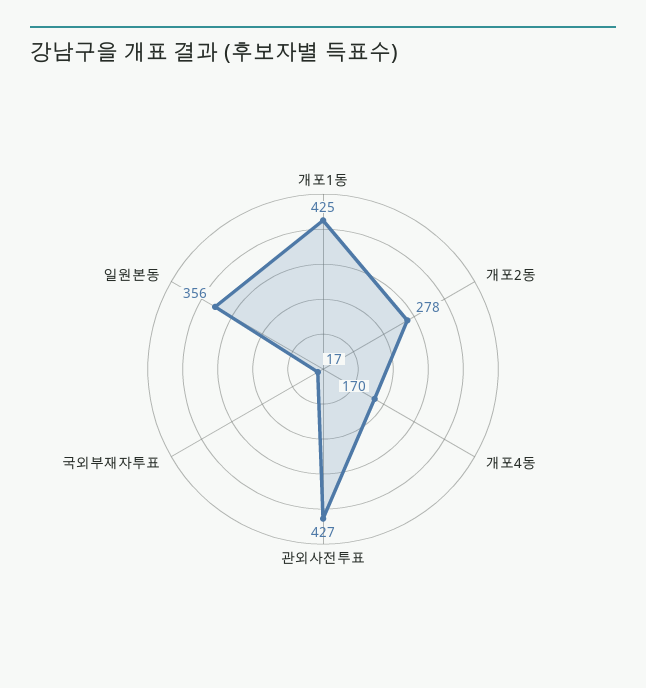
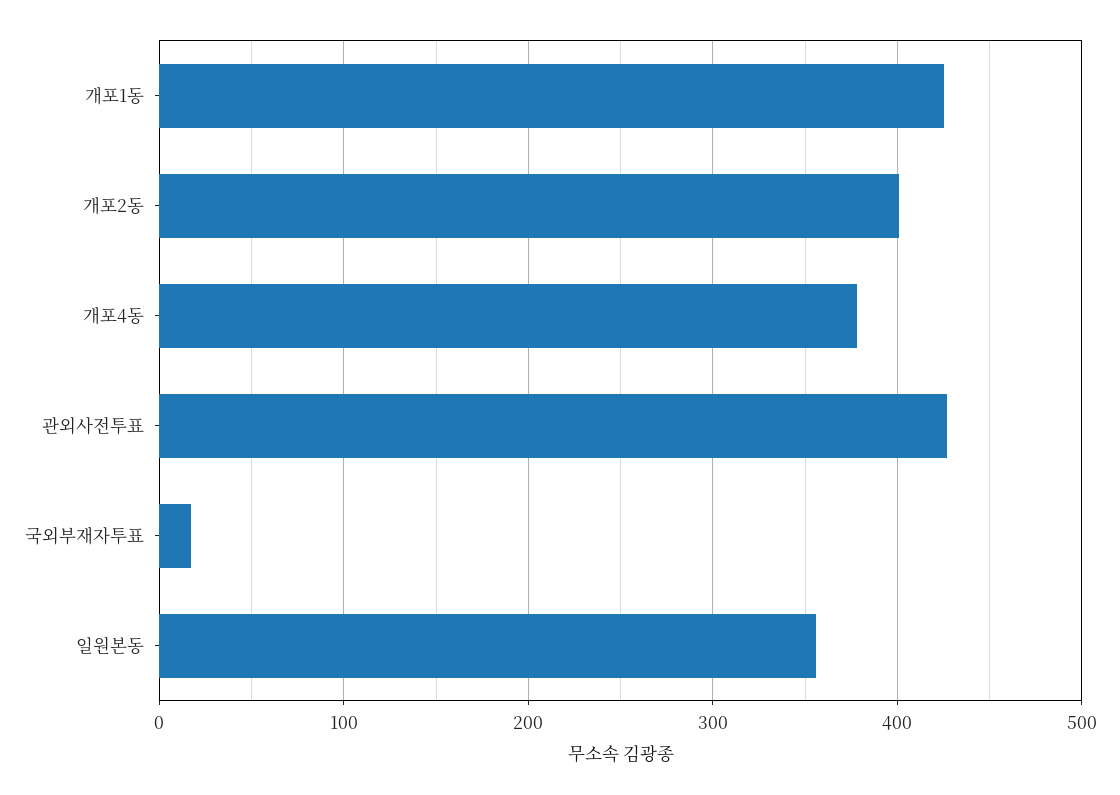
  {
    "개포1동": 425,
-   "개포2동": 278,
+   "개포2동": 400,
-   "개포4동": 170,
+   "개포4동": 380,
    "관외사전투표": 427,
    "국외부재자투표": 17,
    "일원본동": 356
  }

